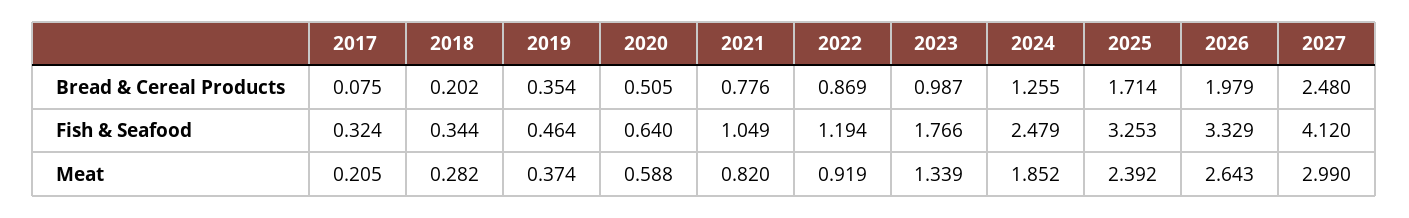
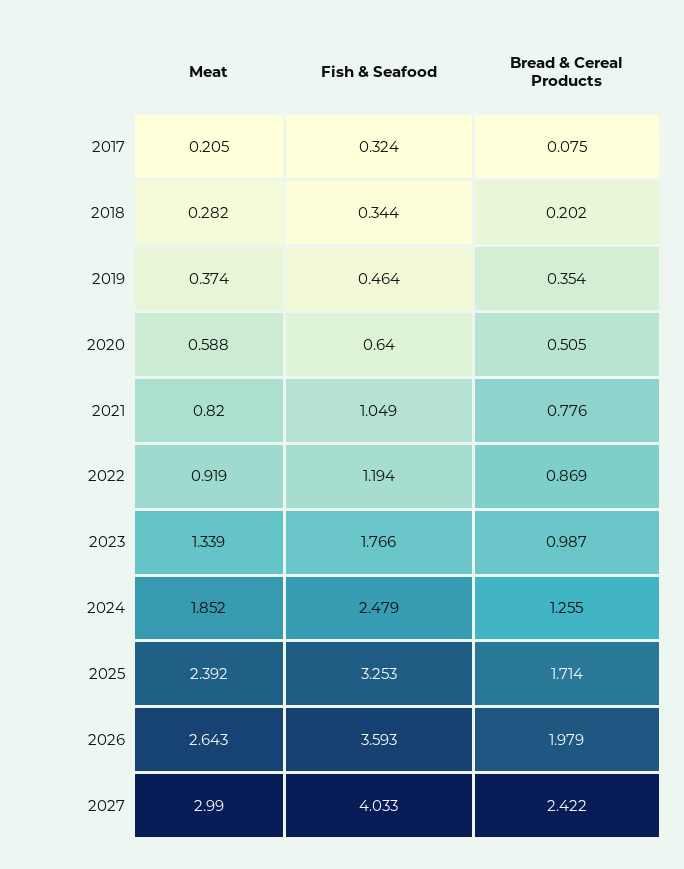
  {
    "2017": {
      "Bread & Cereal Products": 0.075,
      "Fish & Seafood": 0.324,
      "Meat": 0.205
    },
    "2018": {
      "Bread & Cereal Products": 0.202,
      "Fish & Seafood": 0.344,
      "Meat": 0.282
    },
    "2019": {
      "Bread & Cereal Products": 0.354,
      "Fish & Seafood": 0.464,
      "Meat": 0.374
    },
    "2020": {
      "Bread & Cereal Products": 0.505,
      "Fish & Seafood": 0.64,
      "Meat": 0.588
    },
    "2021": {
      "Bread & Cereal Products": 0.776,
      "Fish & Seafood": 1.049,
      "Meat": 0.82
    },
    "2022": {
      "Bread & Cereal Products": 0.869,
      "Fish & Seafood": 1.194,
      "Meat": 0.919
    },
    "2023": {
      "Bread & Cereal Products": 0.987,
      "Fish & Seafood": 1.766,
      "Meat": 1.339
    },
    "2024": {
      "Bread & Cereal Products": 1.255,
      "Fish & Seafood": 2.479,
      "Meat": 1.852
    },
    "2025": {
      "Bread & Cereal Products": 1.714,
      "Fish & Seafood": 3.253,
      "Meat": 2.392
    },
    "2026": {
      "Bread & Cereal Products": 1.979,
-     "Fish & Seafood": 3.329,
+     "Fish & Seafood": 3.593,
      "Meat": 2.643
    },
    "2027": {
-     "Bread & Cereal Products": 2.48,
+     "Bread & Cereal Products": 2.422,
-     "Fish & Seafood": 4.12,
+     "Fish & Seafood": 4.033,
      "Meat": 2.99
    }
  }

